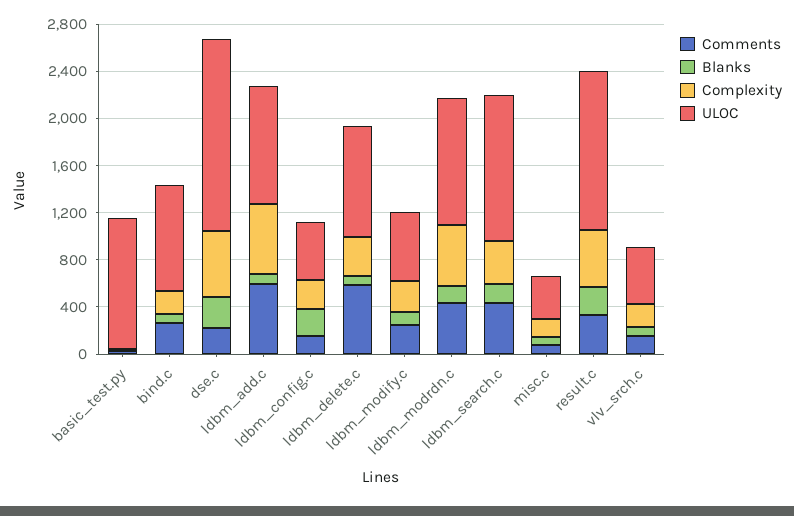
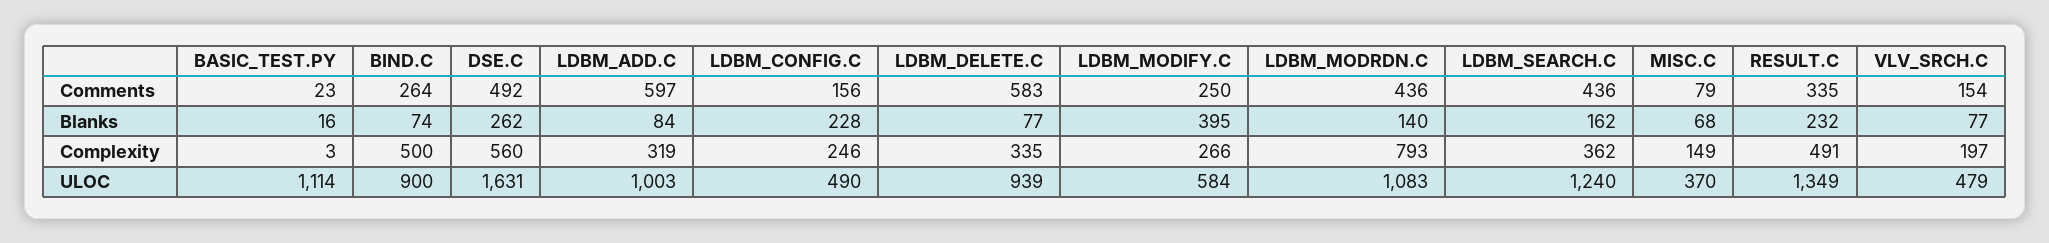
  {
    "Comments": {
      "basic_test.py": 23,
      "bind.c": 264,
-     "dse.c": 200,
+     "dse.c": 492,
      "ldbm_add.c": 597,
      "ldbm_config.c": 156,
      "ldbm_delete.c": 583,
      "ldbm_modify.c": 250,
      "ldbm_modrdn.c": 436,
      "ldbm_search.c": 436,
      "misc.c": 79,
      "result.c": 335,
      "vlv_srch.c": 154
    },
    "Blanks": {
      "basic_test.py": 16,
      "bind.c": 74,
      "dse.c": 262,
      "ldbm_add.c": 84,
      "ldbm_config.c": 228,
      "ldbm_delete.c": 77,
-     "ldbm_modify.c": 100,
+     "ldbm_modify.c": 395,
      "ldbm_modrdn.c": 140,
      "ldbm_search.c": 162,
      "misc.c": 68,
      "result.c": 232,
      "vlv_srch.c": 77
    },
    "Complexity": {
      "basic_test.py": 3,
-     "bind.c": 200,
+     "bind.c": 500,
      "dse.c": 560,
-     "ldbm_add.c": 600,
+     "ldbm_add.c": 319,
      "ldbm_config.c": 246,
      "ldbm_delete.c": 335,
      "ldbm_modify.c": 266,
-     "ldbm_modrdn.c": 500,
+     "ldbm_modrdn.c": 793,
      "ldbm_search.c": 362,
      "misc.c": 149,
      "result.c": 491,
      "vlv_srch.c": 197
    },
    "ULOC": {
      "basic_test.py": 1114,
      "bind.c": 900,
      "dse.c": 1631,
      "ldbm_add.c": 1003,
      "ldbm_config.c": 490,
      "ldbm_delete.c": 939,
      "ldbm_modify.c": 584,
      "ldbm_modrdn.c": 1083,
      "ldbm_search.c": 1240,
      "misc.c": 370,
      "result.c": 1349,
      "vlv_srch.c": 479
    }
  }

